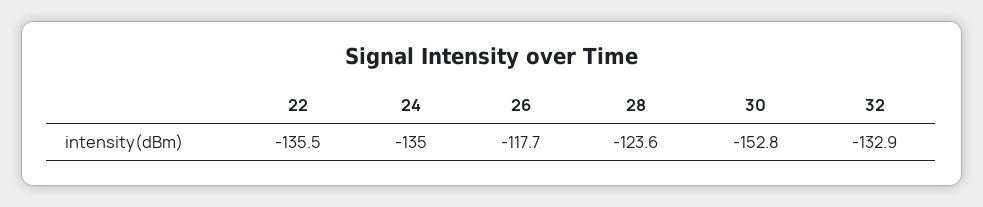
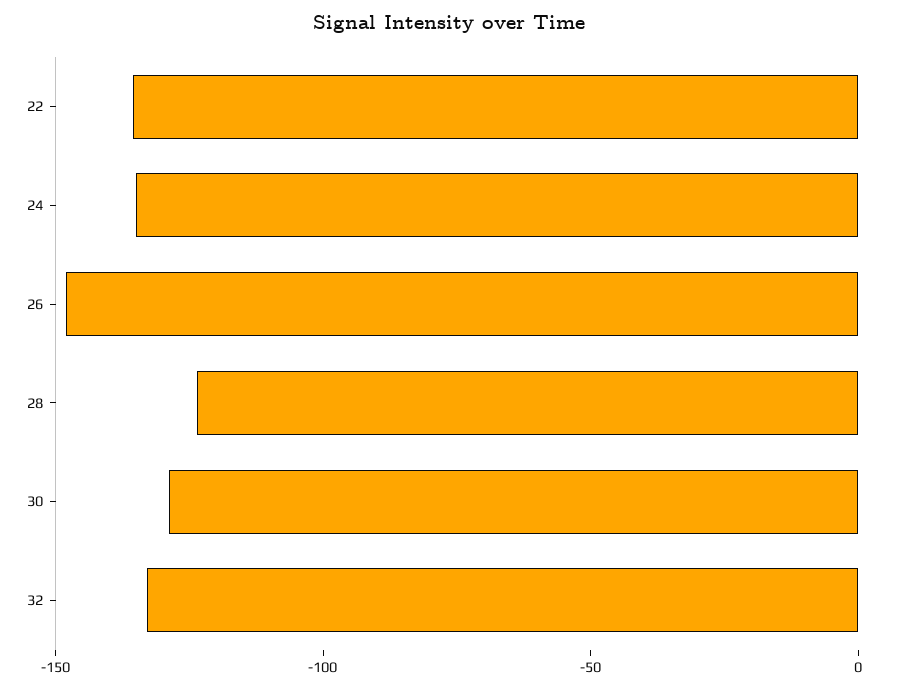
  {
    "22": -135.5,
    "24": -135,
-   "26": -117.7,
+   "26": -150,
    "28": -123.6,
-   "30": -152.8,
+   "30": -130,
    "32": -132.9
  }

